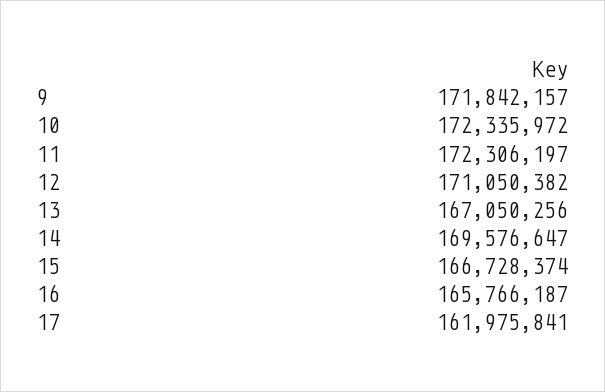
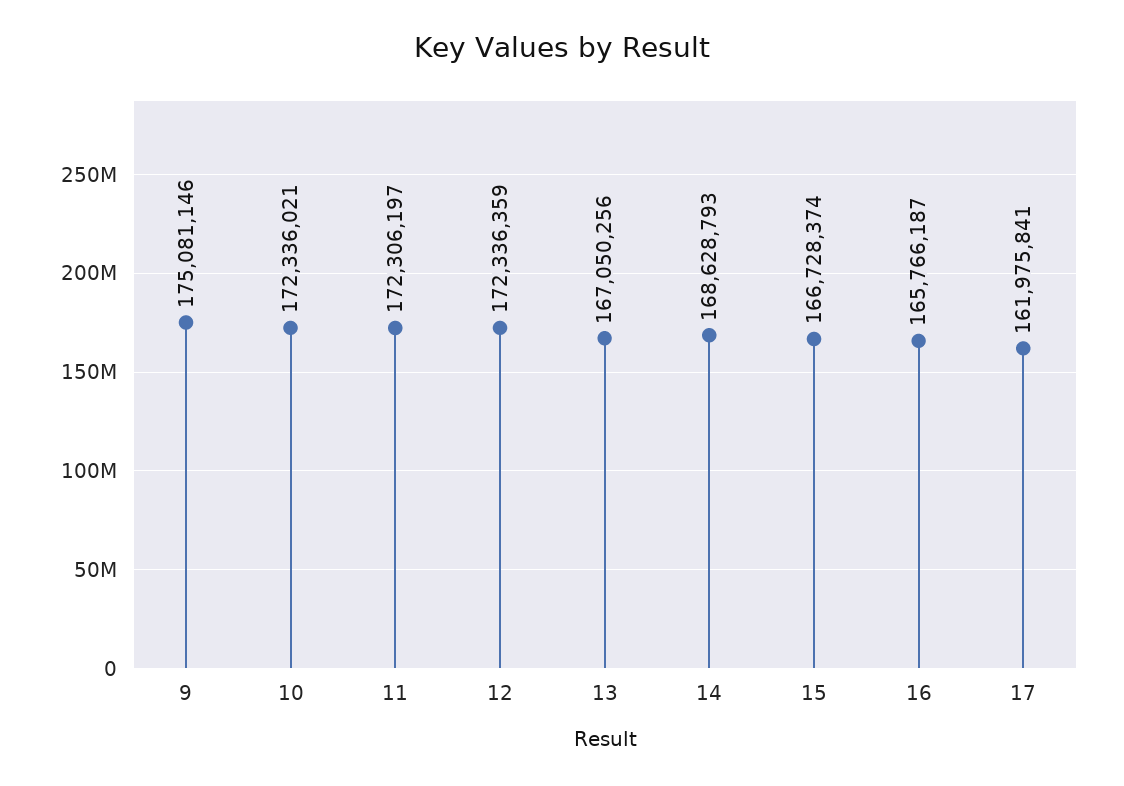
  {
-   "9": 171842157,
+   "9": 175081146,
-   "10": 172335972,
+   "10": 172336021,
    "11": 172306197,
-   "12": 171050382,
+   "12": 172336359,
    "13": 167050256,
-   "14": 169576647,
+   "14": 168628793,
    "15": 166728374,
    "16": 165766187,
    "17": 161975841
  }

